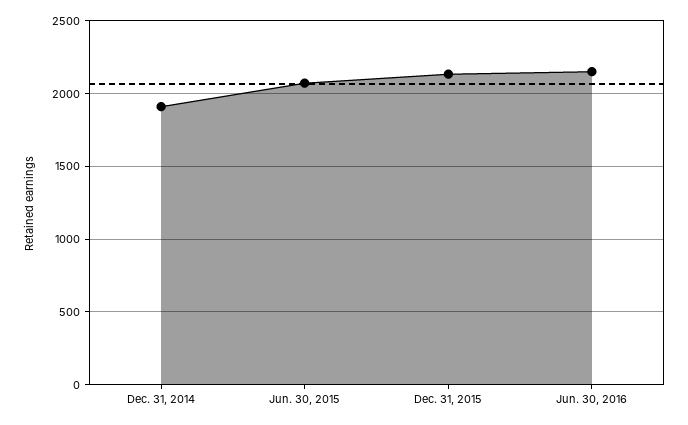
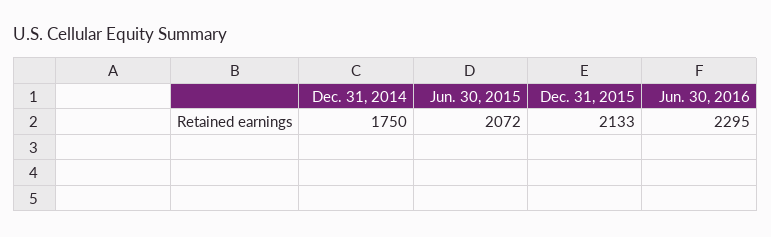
  {
-   "Dec. 31, 2014": 1900,
+   "Dec. 31, 2014": 1750,
    "Jun. 30, 2015": 2072,
    "Dec. 31, 2015": 2133,
-   "Jun. 30, 2016": 2150
+   "Jun. 30, 2016": 2295
  }

